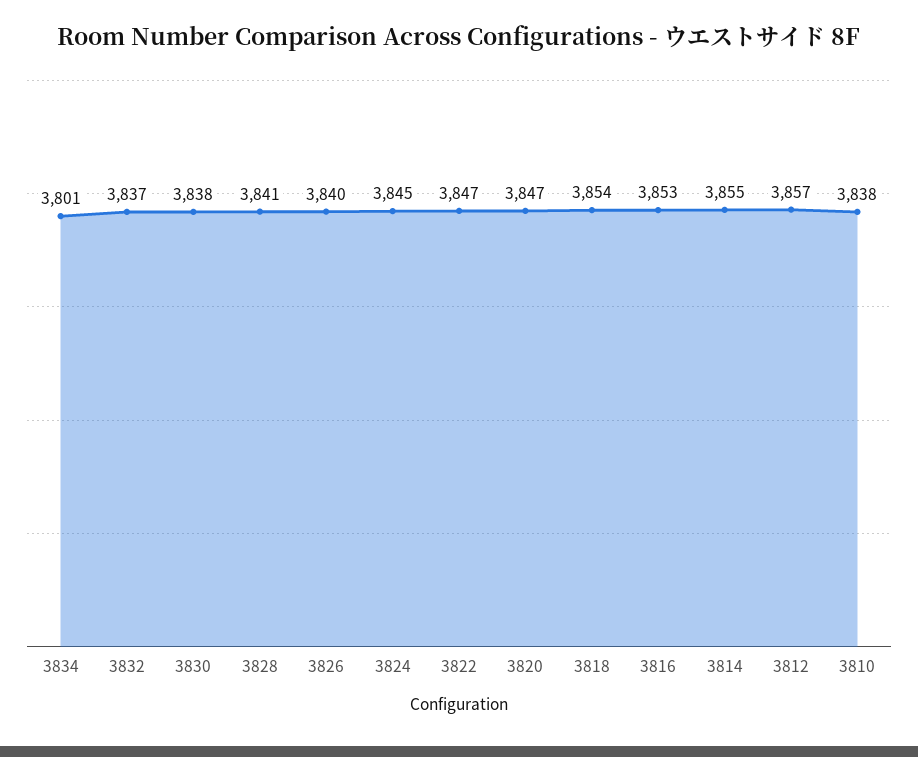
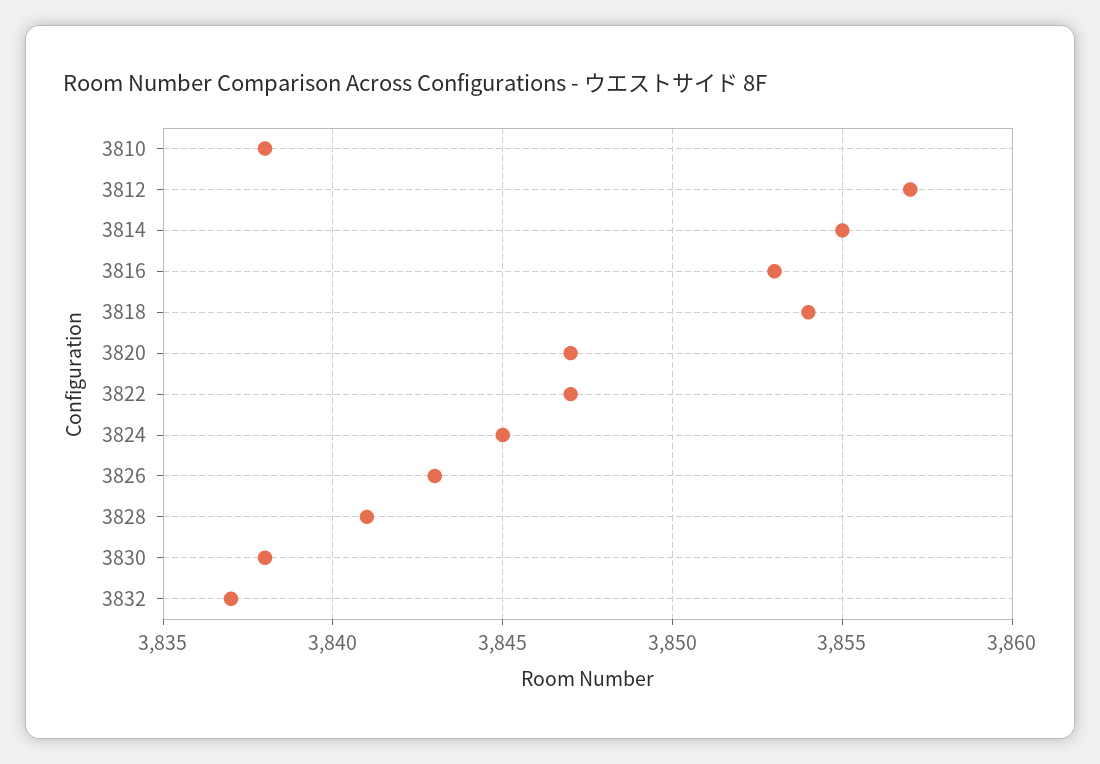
  {
-   "3834": 3801,
    "3832": 3837,
    "3830": 3838,
    "3828": 3841,
-   "3826": 3840,
+   "3826": 3843,
    "3824": 3845,
    "3822": 3847,
    "3820": 3847,
    "3818": 3854,
    "3816": 3853,
    "3814": 3855,
    "3812": 3857,
    "3810": 3838
  }

